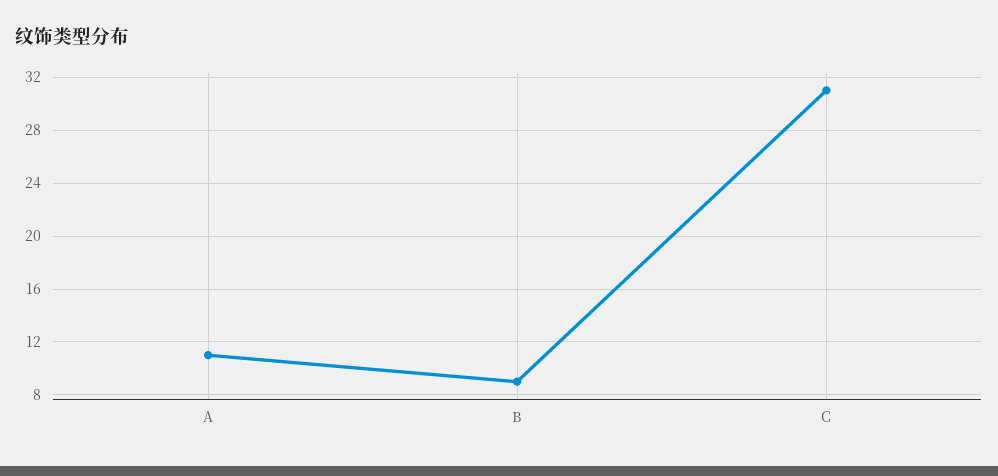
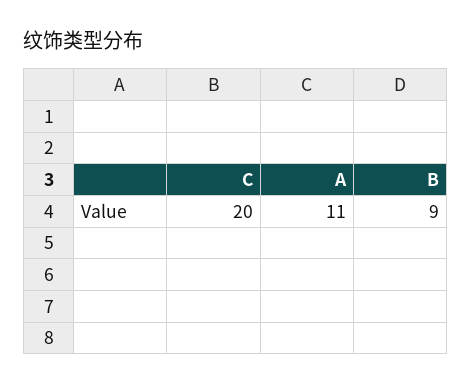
  {
    "A": 11,
    "B": 9,
-   "C": 31
+   "C": 20
  }

